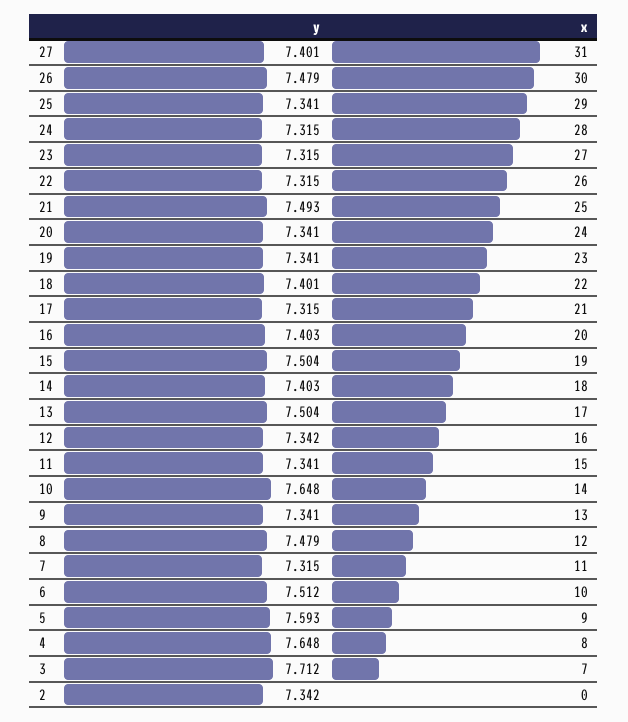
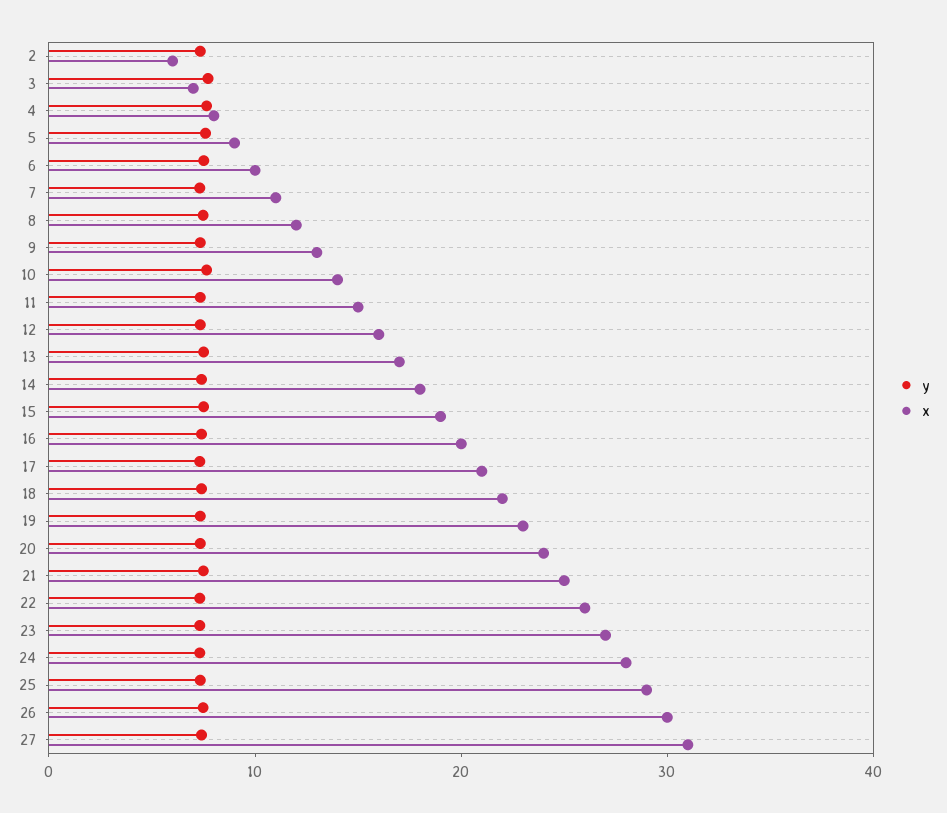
  {
    "y": {
      "27": 7.401,
      "26": 7.479,
      "25": 7.341,
      "24": 7.315,
      "23": 7.315,
      "22": 7.315,
      "21": 7.493,
      "20": 7.341,
      "19": 7.341,
      "18": 7.401,
      "17": 7.315,
      "16": 7.403,
      "15": 7.504,
      "14": 7.403,
      "13": 7.504,
      "12": 7.342,
      "11": 7.341,
      "10": 7.648,
      "9": 7.341,
      "8": 7.479,
      "7": 7.315,
      "6": 7.512,
      "5": 7.593,
      "4": 7.648,
      "3": 7.712,
      "2": 7.342
    },
    "x": {
      "27": 31,
      "26": 30,
      "25": 29,
      "24": 28,
      "23": 27,
      "22": 26,
      "21": 25,
      "20": 24,
      "19": 23,
      "18": 22,
      "17": 21,
      "16": 20,
      "15": 19,
      "14": 18,
      "13": 17,
      "12": 16,
      "11": 15,
      "10": 14,
      "9": 13,
      "8": 12,
      "7": 11,
      "6": 10,
      "5": 9,
      "4": 8,
      "3": 7,
-     "2": 0
+     "2": 6
    }
  }

